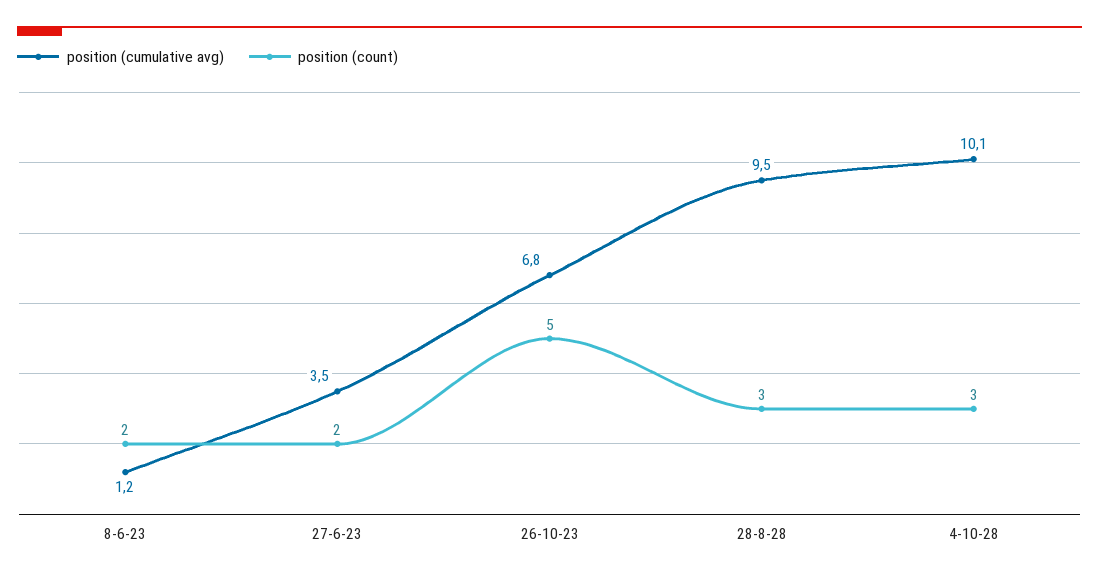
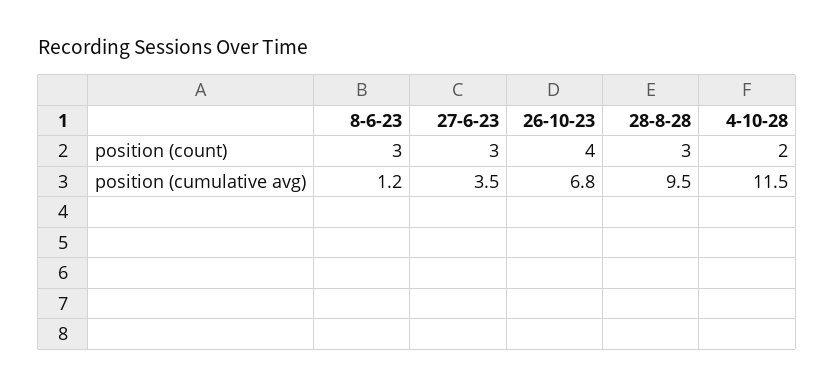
  {
    "position (cumulative avg)": {
      "8-6-23": 1.2,
      "27-6-23": 3.5,
      "26-10-23": 6.8,
      "28-8-28": 9.5,
-     "4-10-28": 10.1
+     "4-10-28": 11.5
    },
    "position (count)": {
-     "8-6-23": 2,
+     "8-6-23": 3,
-     "27-6-23": 2,
+     "27-6-23": 3,
-     "26-10-23": 5,
+     "26-10-23": 4,
      "28-8-28": 3,
-     "4-10-28": 3
+     "4-10-28": 2
    }
  }

